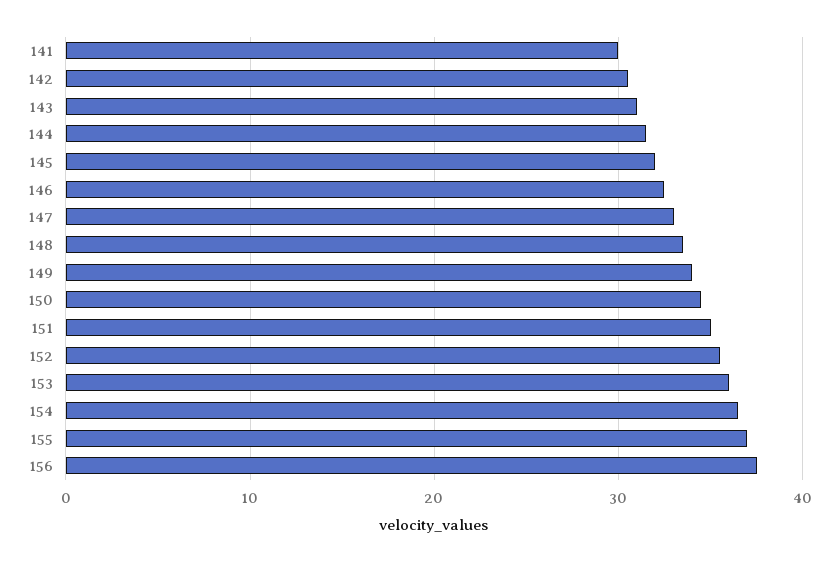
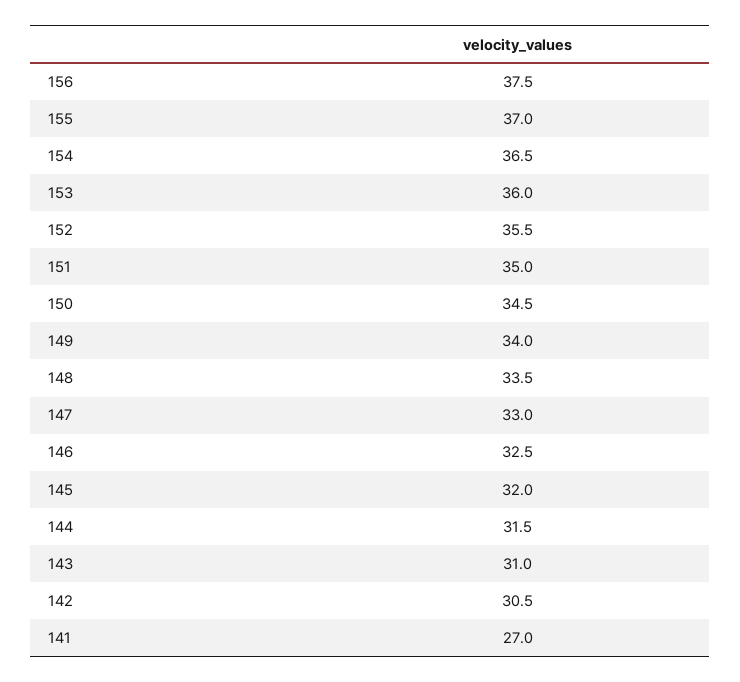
  {
-   "141": 30,
+   "141": 27,
    "142": 30.5,
    "143": 31,
    "144": 31.5,
    "145": 32,
    "146": 32.5,
    "147": 33,
    "148": 33.5,
    "149": 34,
    "150": 34.5,
    "151": 35,
    "152": 35.5,
    "153": 36,
    "154": 36.5,
    "155": 37,
    "156": 37.5
  }

